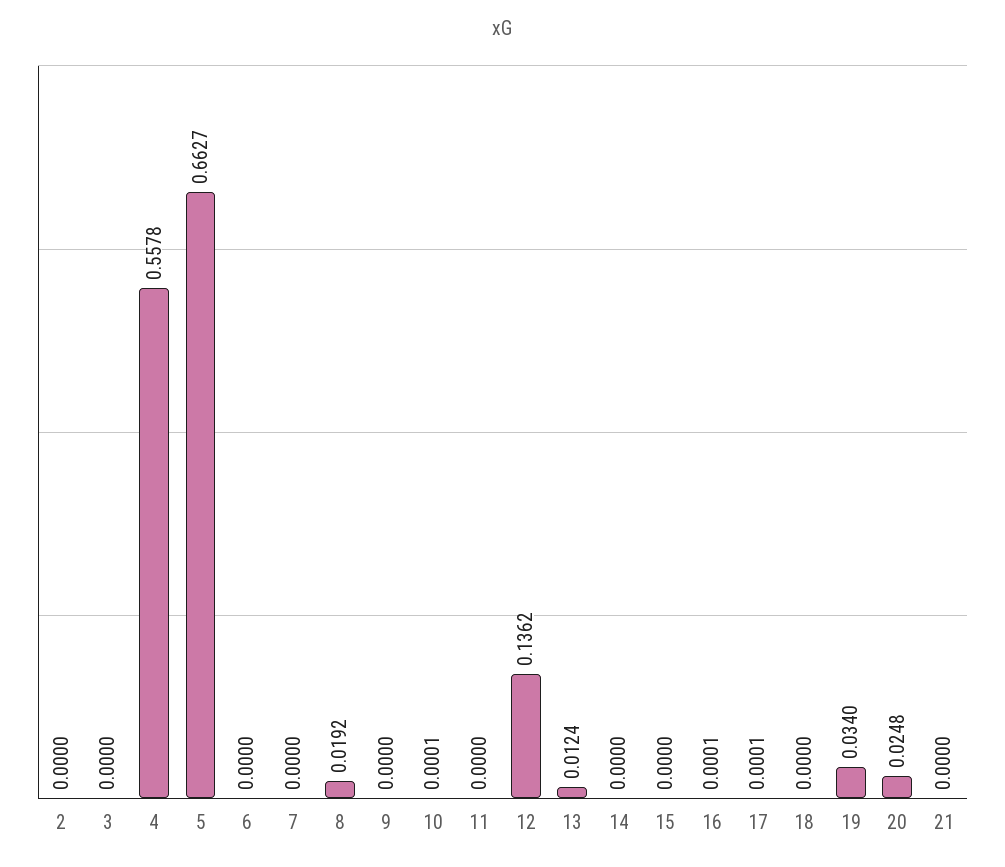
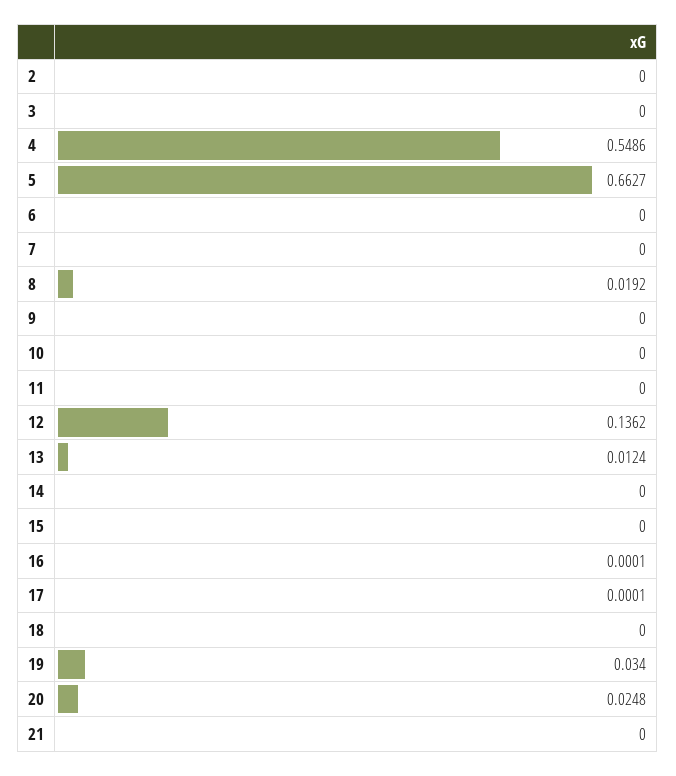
  {
    "2": 0,
    "3": 0,
-   "4": 0.5578,
+   "4": 0.5486,
    "5": 0.6627,
    "6": 0,
    "7": 0,
    "8": 0.0192,
    "9": 0,
-   "10": 0.0001,
+   "10": 0,
    "11": 0,
    "12": 0.1362,
    "13": 0.0124,
    "14": 0,
    "15": 0,
    "16": 0.0001,
    "17": 0.0001,
    "18": 0,
    "19": 0.034,
    "20": 0.0248,
    "21": 0
  }

